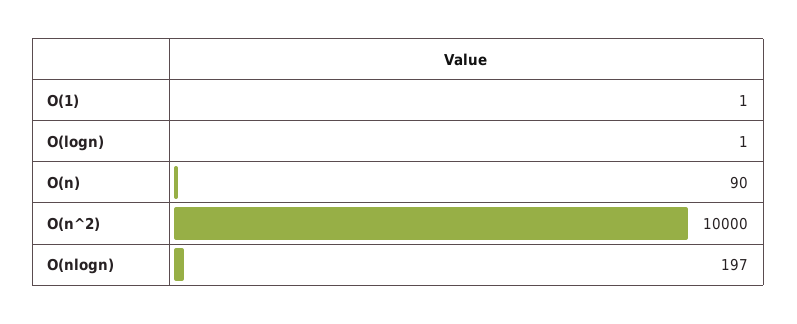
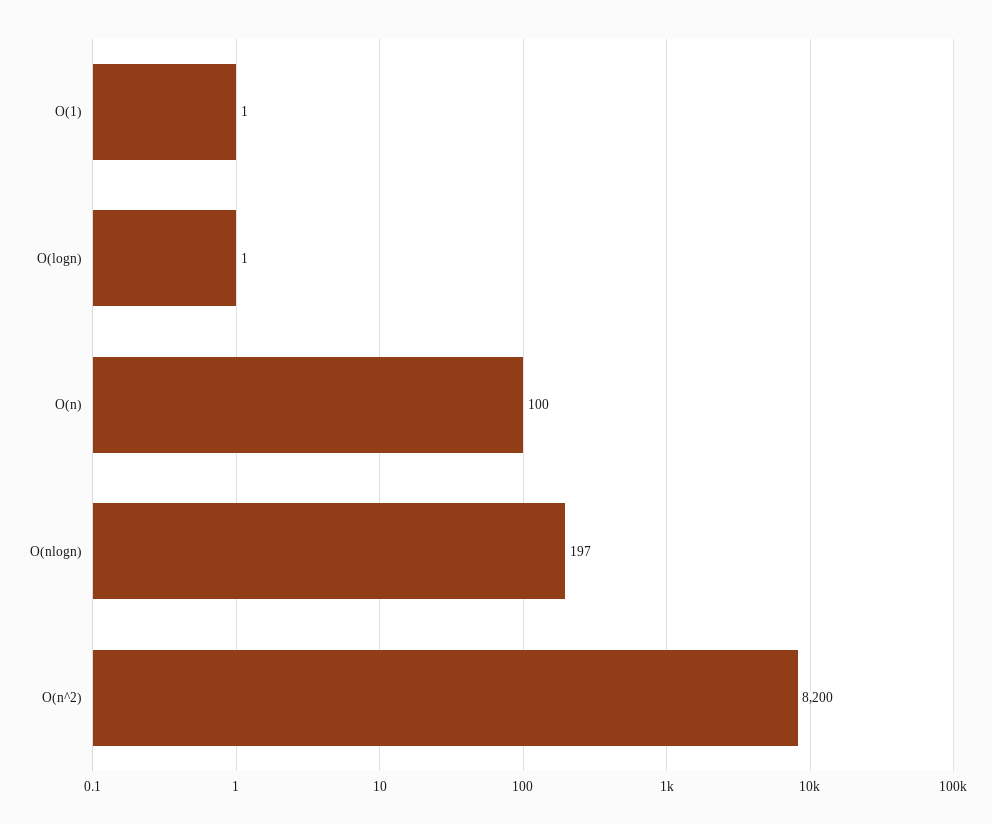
  {
    "O(1)": 1,
    "O(logn)": 1,
-   "O(n)": 90,
+   "O(n)": 100,
-   "O(n^2)": 10000,
+   "O(n^2)": 8200,
    "O(nlogn)": 197
  }

